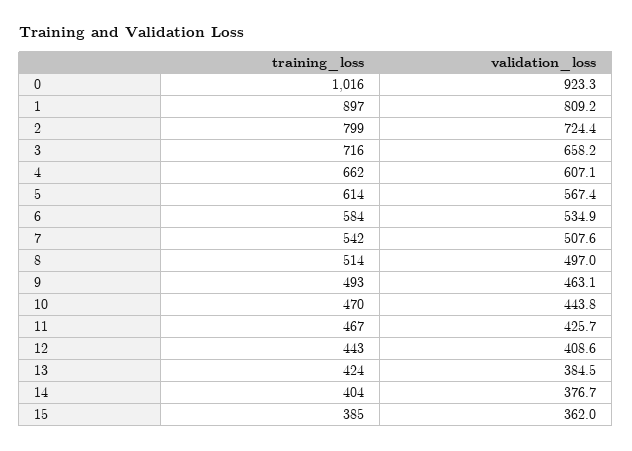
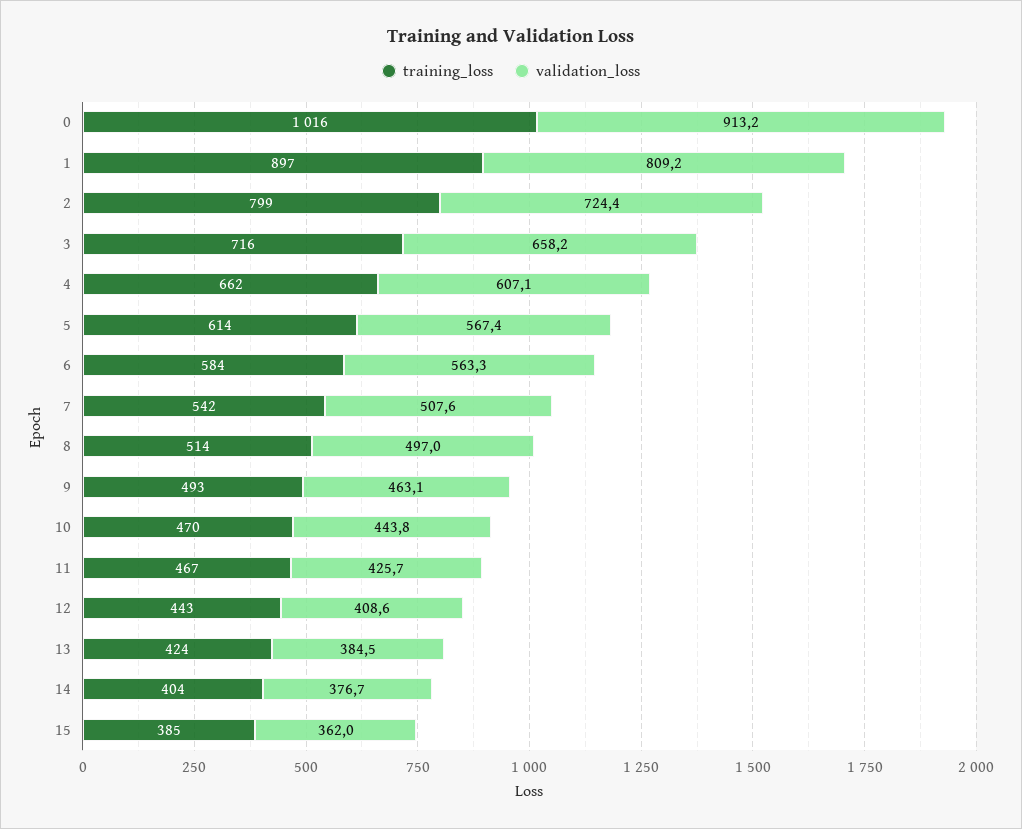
  {
    "training_loss": {
      "0": 1016,
      "1": 897,
      "2": 799,
      "3": 716,
      "4": 662,
      "5": 614,
      "6": 584,
      "7": 542,
      "8": 514,
      "9": 493,
      "10": 470,
      "11": 467,
      "12": 443,
      "13": 424,
      "14": 404,
      "15": 385
    },
    "validation_loss": {
-     "0": 923.3,
+     "0": 913.2,
      "1": 809.2,
      "2": 724.4,
      "3": 658.2,
      "4": 607.1,
      "5": 567.4,
-     "6": 534.9,
+     "6": 563.3,
      "7": 507.6,
      "8": 497,
      "9": 463.1,
      "10": 443.8,
      "11": 425.7,
      "12": 408.6,
      "13": 384.5,
      "14": 376.7,
      "15": 362
    }
  }

